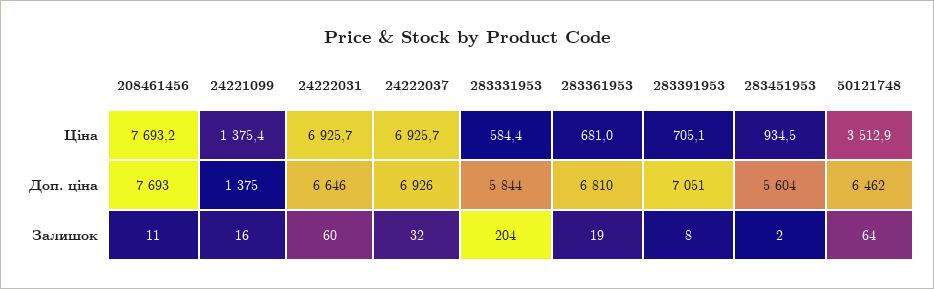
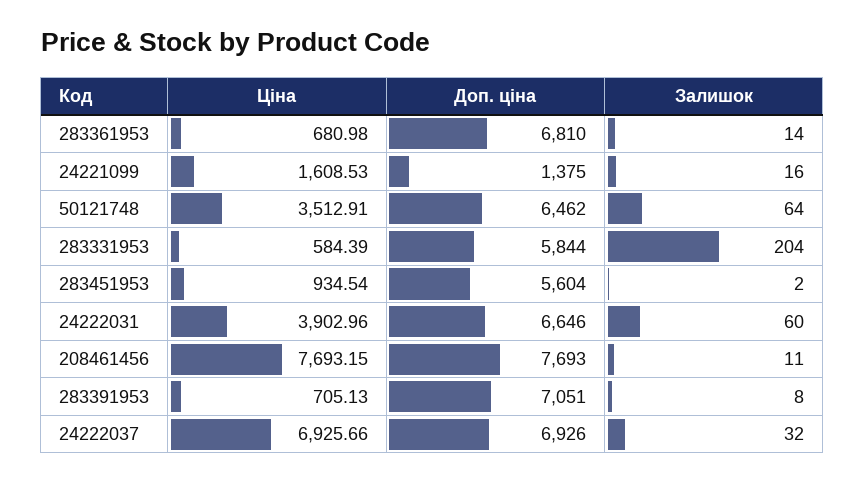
  {
    "208461456": {
      "Ціна": 7693.15,
      "Доп. ціна": 7693,
      "Залишок": 11
    },
    "24221099": {
-     "Ціна": 1375.4,
+     "Ціна": 1608.53,
      "Доп. ціна": 1375,
      "Залишок": 16
    },
    "24222031": {
-     "Ціна": 6925.7,
+     "Ціна": 3902.96,
      "Доп. ціна": 6646,
      "Залишок": 60
    },
    "24222037": {
      "Ціна": 6925.66,
      "Доп. ціна": 6926,
      "Залишок": 32
    },
    "283331953": {
      "Ціна": 584.39,
      "Доп. ціна": 5844,
      "Залишок": 204
    },
    "283361953": {
      "Ціна": 680.98,
      "Доп. ціна": 6810,
-     "Залишок": 19
+     "Залишок": 14
    },
    "283391953": {
      "Ціна": 705.13,
      "Доп. ціна": 7051,
      "Залишок": 8
    },
    "283451953": {
      "Ціна": 934.54,
      "Доп. ціна": 5604,
      "Залишок": 2
    },
    "50121748": {
      "Ціна": 3512.91,
      "Доп. ціна": 6462,
      "Залишок": 64
    }
  }

